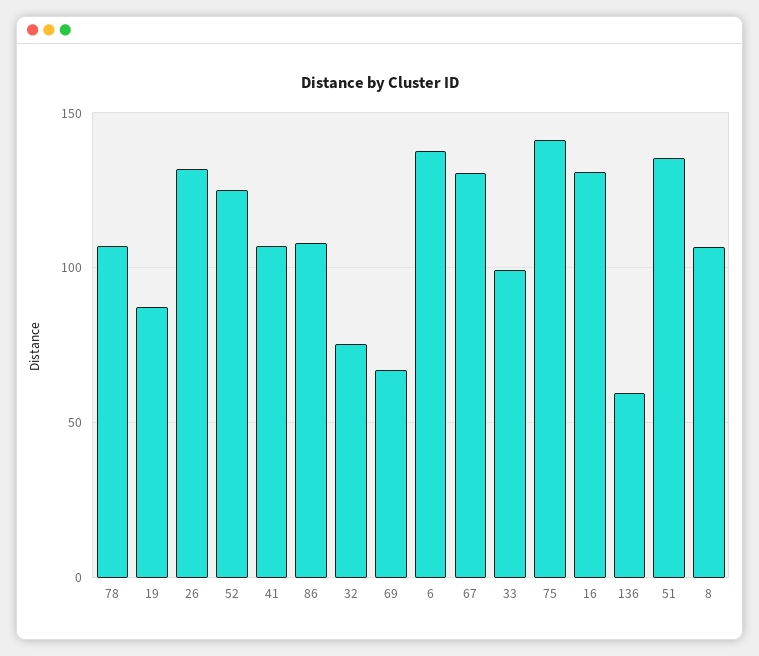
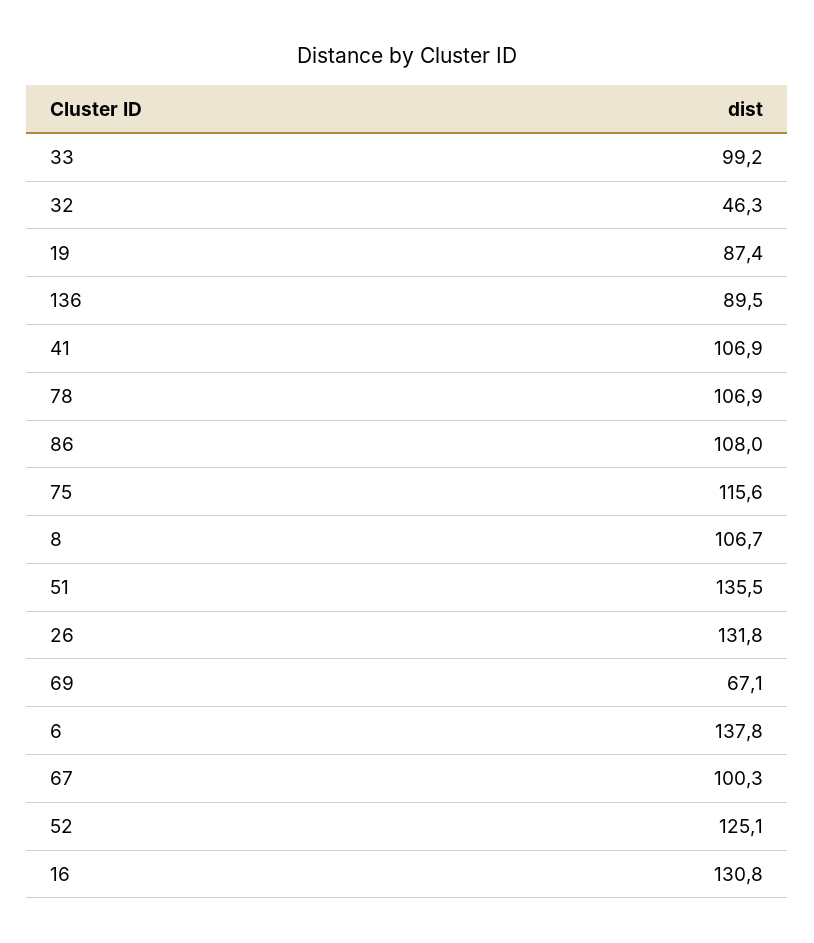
  {
    "78": 106.9,
    "19": 87.4,
    "26": 131.8,
    "52": 125.1,
    "41": 106.9,
    "86": 108,
-   "32": 75,
+   "32": 46.3,
    "69": 67.1,
    "6": 137.8,
-   "67": 130,
+   "67": 100.3,
    "33": 99.2,
-   "75": 140,
+   "75": 115.6,
    "16": 130.8,
-   "136": 60,
+   "136": 89.5,
    "51": 135.5,
    "8": 106.7
  }

